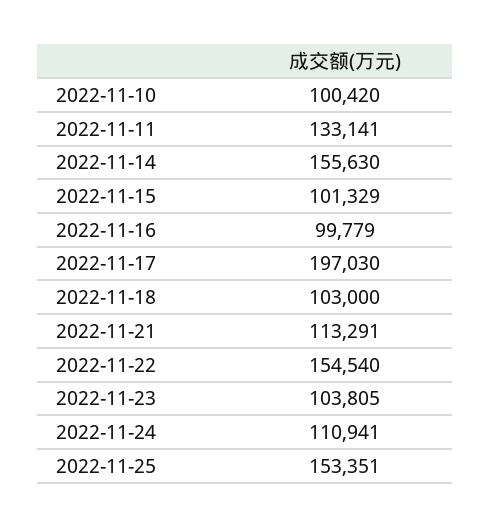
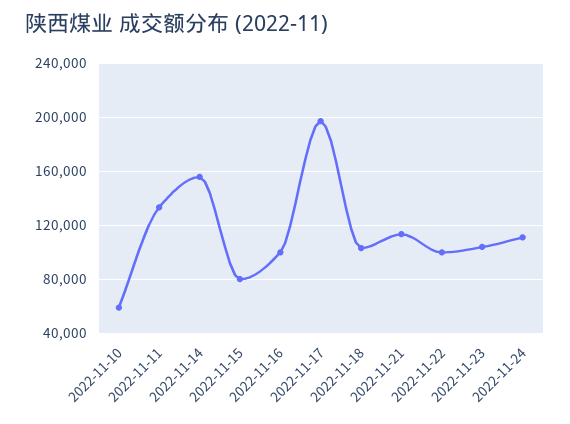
  {
-   "2022-11-10": 100420,
+   "2022-11-10": 60000,
    "2022-11-11": 133141,
    "2022-11-14": 155630,
-   "2022-11-15": 101329,
+   "2022-11-15": 80000,
    "2022-11-16": 99779,
    "2022-11-17": 197030,
    "2022-11-18": 103000,
    "2022-11-21": 113291,
-   "2022-11-22": 154540,
+   "2022-11-22": 100000,
    "2022-11-23": 103805,
-   "2022-11-24": 110941,
+   "2022-11-24": 110941
-   "2022-11-25": 153351
  }

